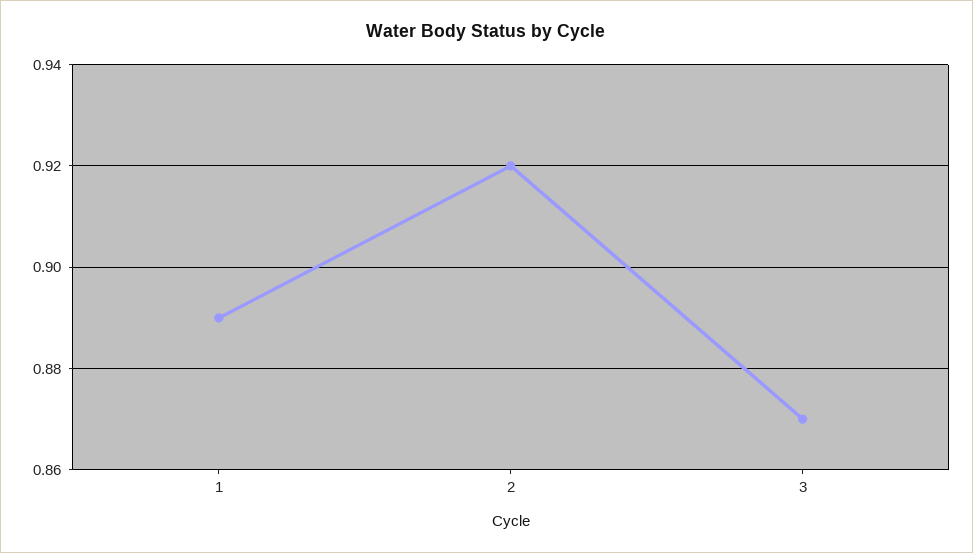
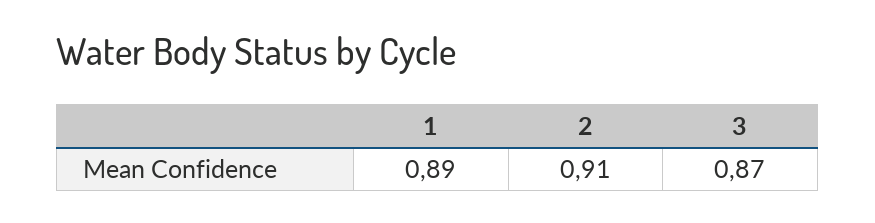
  {
    "1": 0.89,
-   "2": 0.92,
+   "2": 0.91,
    "3": 0.87
  }

